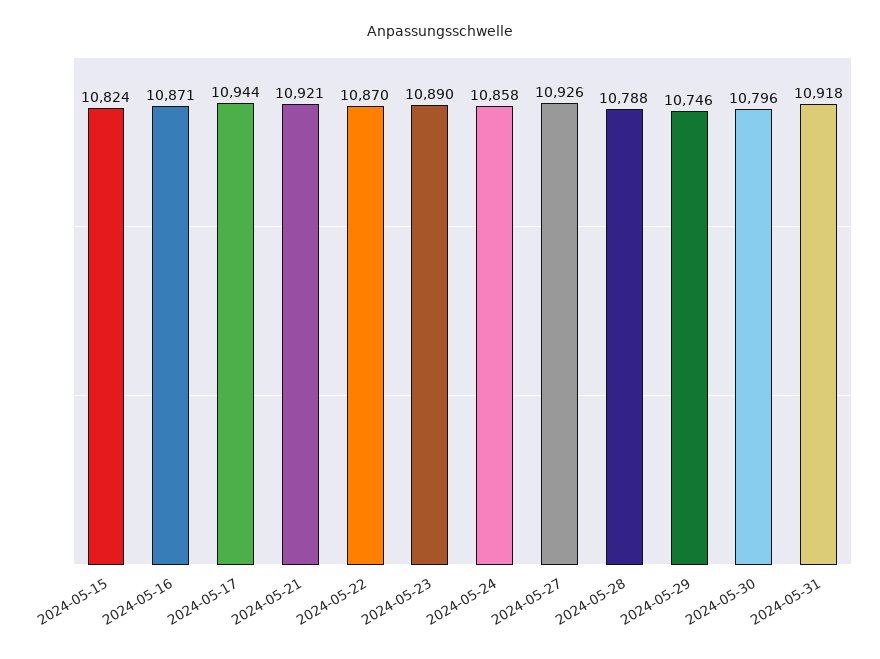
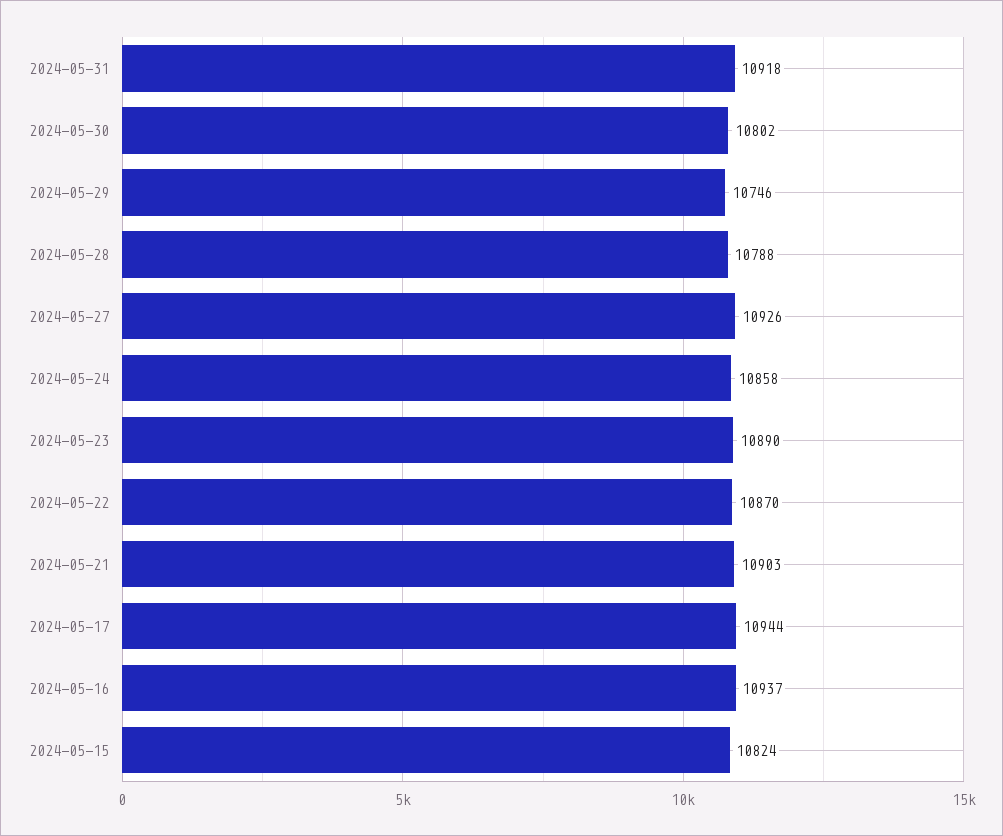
  {
    "2024-05-15": 10824,
-   "2024-05-16": 10871,
+   "2024-05-16": 10937,
    "2024-05-17": 10944,
-   "2024-05-21": 10921,
+   "2024-05-21": 10903,
    "2024-05-22": 10870,
    "2024-05-23": 10890,
    "2024-05-24": 10858,
    "2024-05-27": 10926,
    "2024-05-28": 10788,
    "2024-05-29": 10746,
-   "2024-05-30": 10796,
+   "2024-05-30": 10802,
    "2024-05-31": 10918
  }

